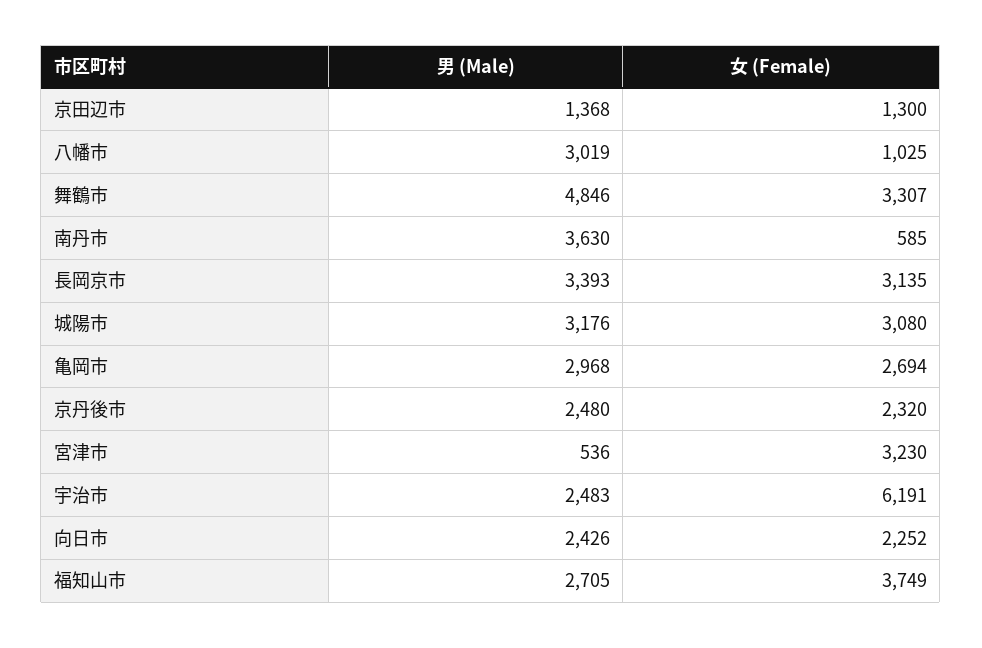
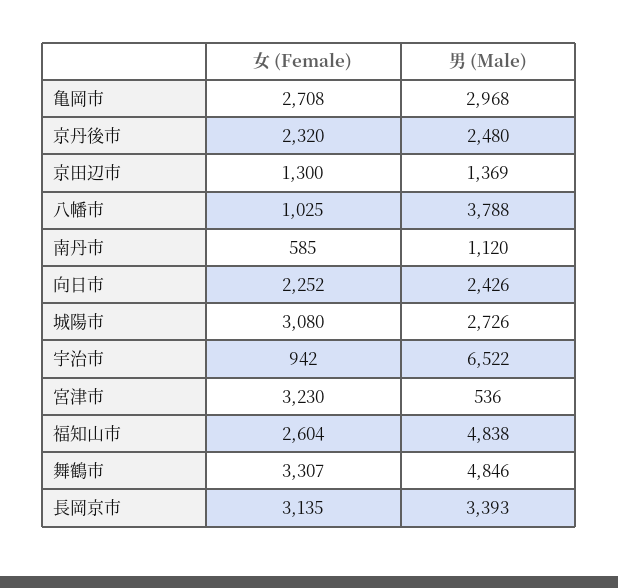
  {
    "男 (Male)": {
-     "京田辺市": 1368,
+     "京田辺市": 1369,
-     "八幡市": 3019,
+     "八幡市": 3788,
      "舞鶴市": 4846,
-     "南丹市": 3630,
+     "南丹市": 1120,
      "長岡京市": 3393,
-     "城陽市": 3176,
+     "城陽市": 2726,
      "亀岡市": 2968,
      "京丹後市": 2480,
      "宮津市": 536,
-     "宇治市": 2483,
+     "宇治市": 6522,
      "向日市": 2426,
-     "福知山市": 2705
+     "福知山市": 4838
    },
    "女 (Female)": {
      "京田辺市": 1300,
      "八幡市": 1025,
      "舞鶴市": 3307,
      "南丹市": 585,
      "長岡京市": 3135,
      "城陽市": 3080,
-     "亀岡市": 2694,
+     "亀岡市": 2708,
      "京丹後市": 2320,
      "宮津市": 3230,
-     "宇治市": 6191,
+     "宇治市": 942,
      "向日市": 2252,
-     "福知山市": 3749
+     "福知山市": 2604
    }
  }

